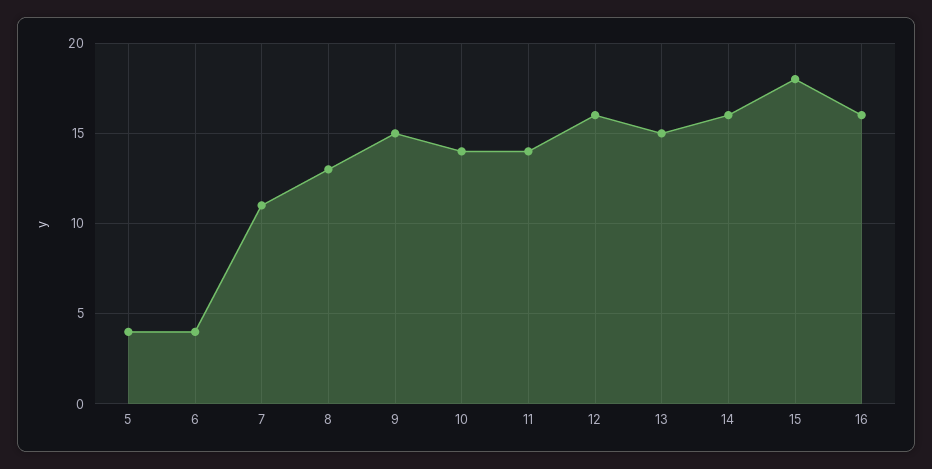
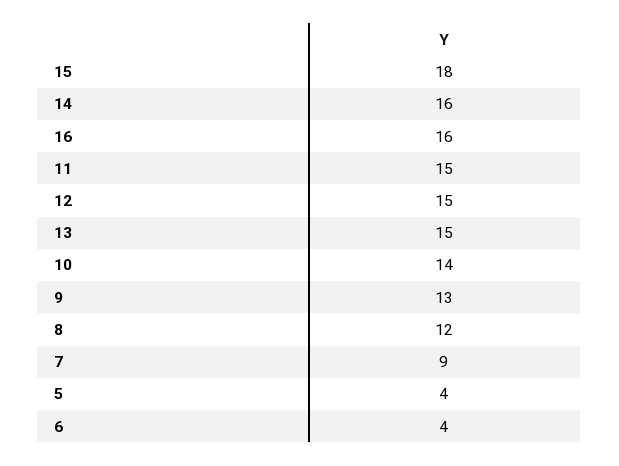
  {
    "5": 4,
    "6": 4,
-   "7": 11,
+   "7": 9,
-   "8": 13,
+   "8": 12,
-   "9": 15,
+   "9": 13,
    "10": 14,
-   "11": 14,
+   "11": 15,
-   "12": 16,
+   "12": 15,
    "13": 15,
    "14": 16,
    "15": 18,
    "16": 16
  }

